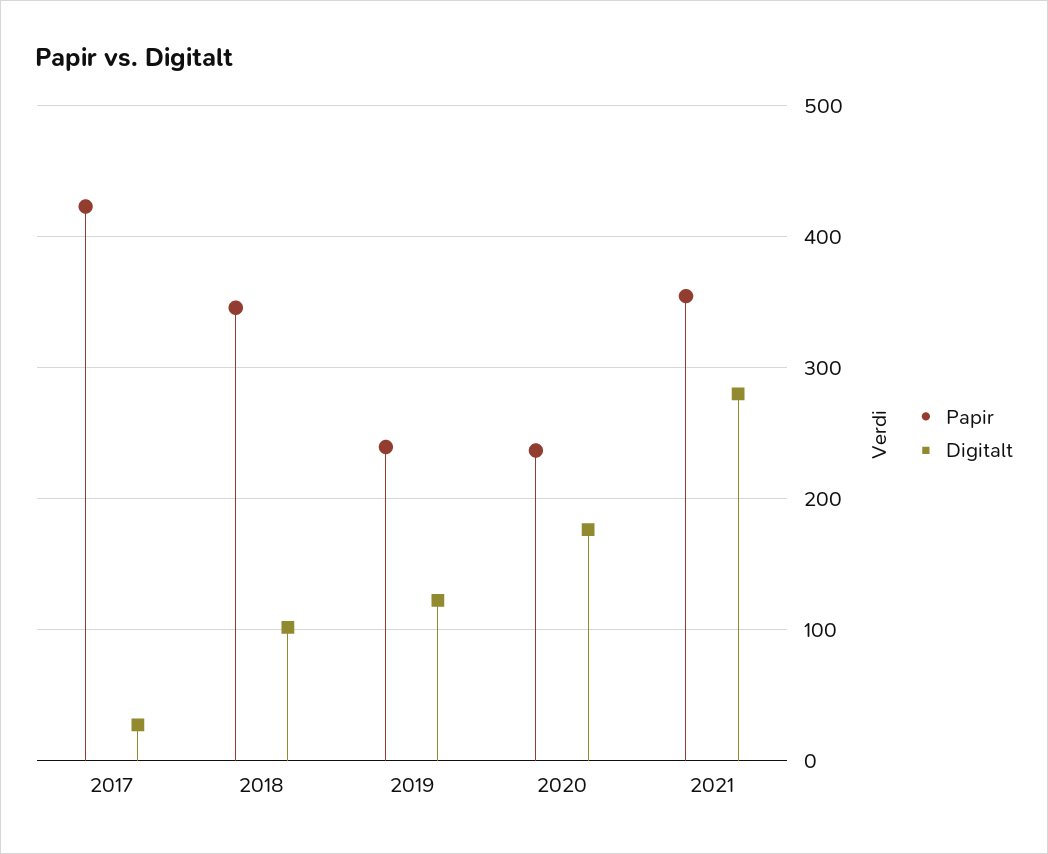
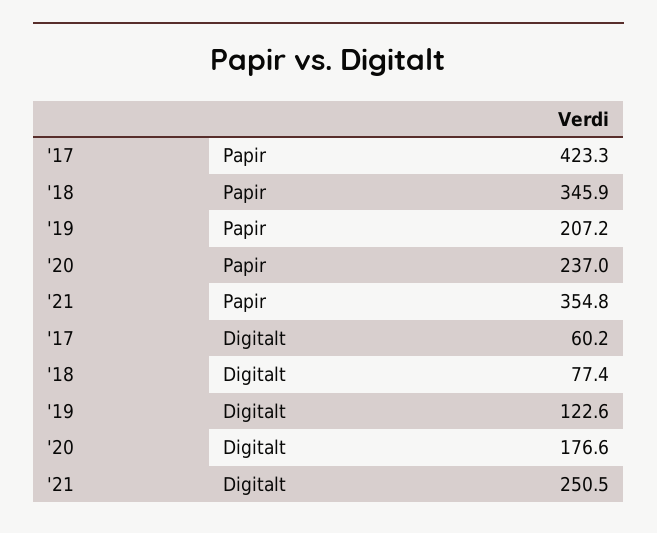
  {
    "Papir": {
      "2017": 423.3,
      "2018": 345.9,
-     "2019": 240,
+     "2019": 207.2,
      "2020": 237,
      "2021": 354.8
    },
    "Digitalt": {
-     "2017": 30,
+     "2017": 60.2,
-     "2018": 100,
+     "2018": 77.4,
      "2019": 122.6,
      "2020": 176.6,
-     "2021": 280
+     "2021": 250.5
    }
  }

